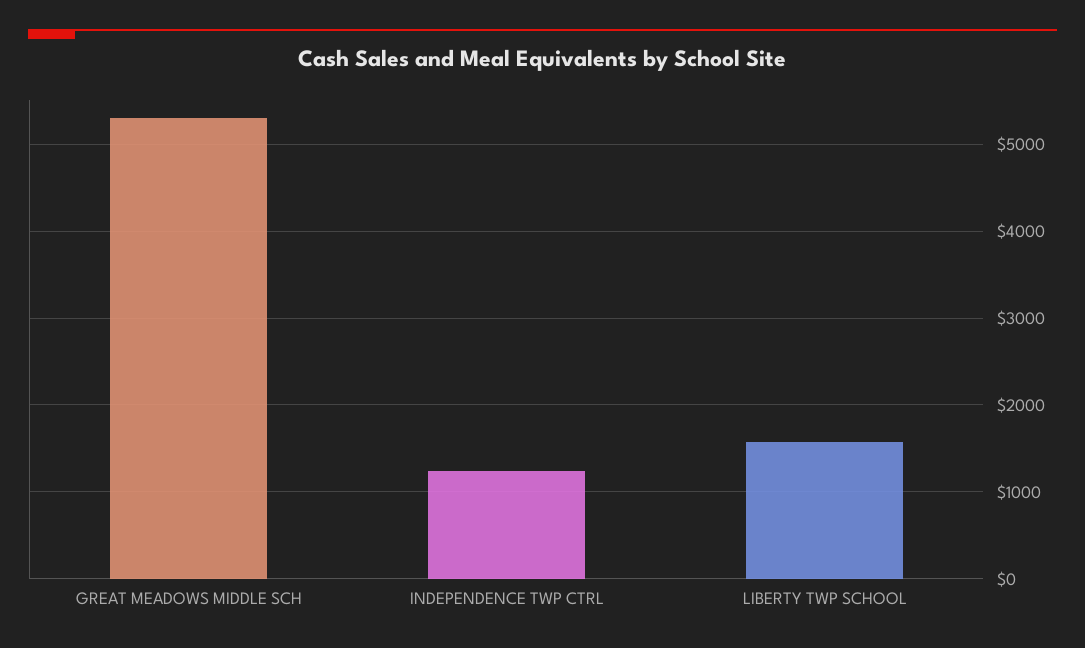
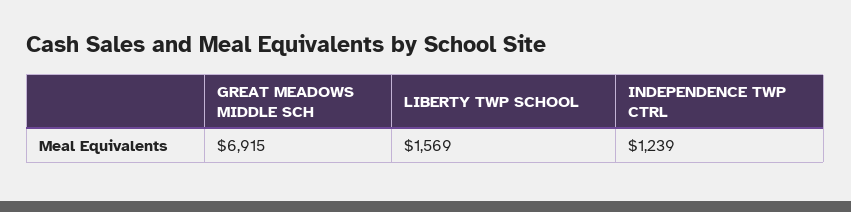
  {
-   "GREAT MEADOWS MIDDLE SCH": 5300,
+   "GREAT MEADOWS MIDDLE SCH": 6915,
    "INDEPENDENCE TWP CTRL": 1239,
    "LIBERTY TWP SCHOOL": 1569
  }

